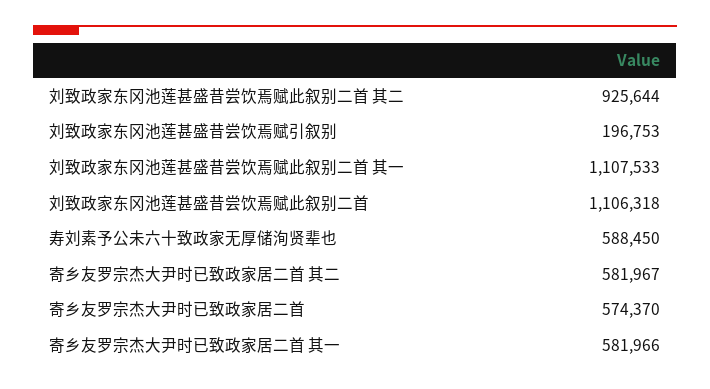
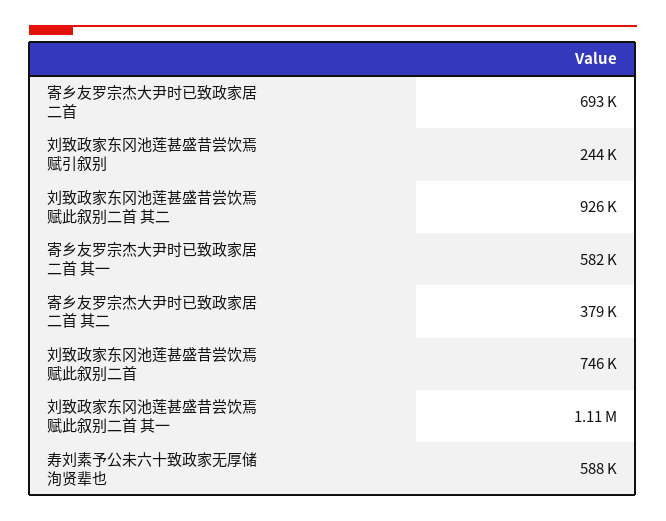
  {
    "刘致政家东冈池莲甚盛昔尝饮焉赋此叙别二首 其二": 925644,
-   "刘致政家东冈池莲甚盛昔尝饮焉赋引叙别": 196753,
+   "刘致政家东冈池莲甚盛昔尝饮焉赋引叙别": 244000,
    "刘致政家东冈池莲甚盛昔尝饮焉赋此叙别二首 其一": 1107533,
-   "刘致政家东冈池莲甚盛昔尝饮焉赋此叙别二首": 1106318,
+   "刘致政家东冈池莲甚盛昔尝饮焉赋此叙别二首": 746000,
    "寿刘素予公未六十致政家无厚储洵贤辈也": 588450,
-   "寄乡友罗宗杰大尹时已致政家居二首 其二": 581967,
+   "寄乡友罗宗杰大尹时已致政家居二首 其二": 379000,
-   "寄乡友罗宗杰大尹时已致政家居二首": 574370,
+   "寄乡友罗宗杰大尹时已致政家居二首": 693000,
    "寄乡友罗宗杰大尹时已致政家居二首 其一": 581966
  }

